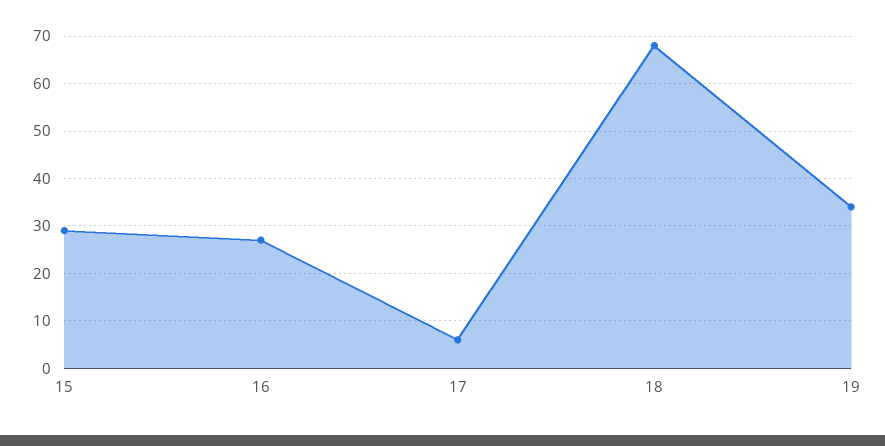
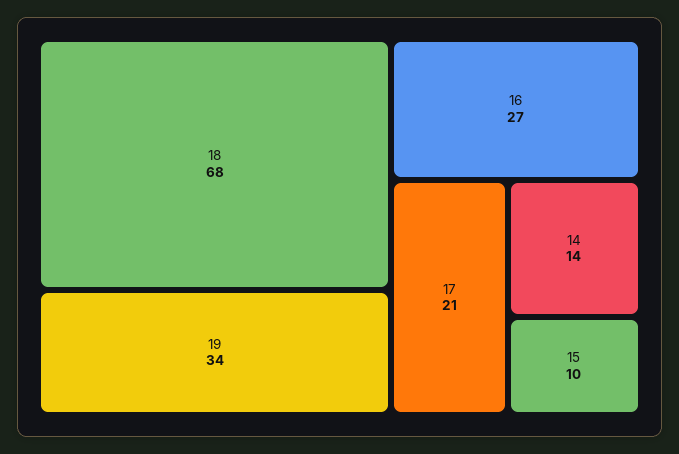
  {
-   "15": 30,
+   "15": 10,
    "16": 27,
-   "17": 5,
+   "17": 21,
    "18": 68,
-   "19": 34
+   "19": 34,
+   "14": 14
  }

